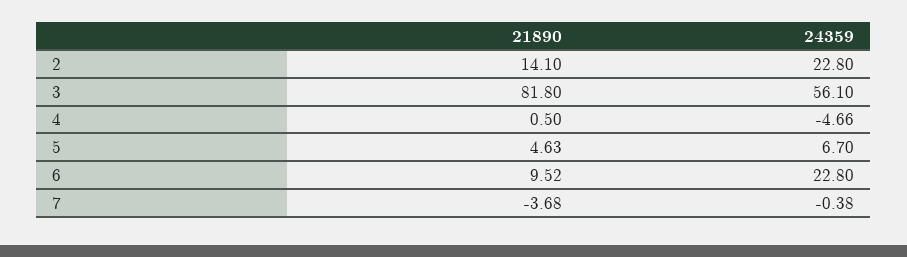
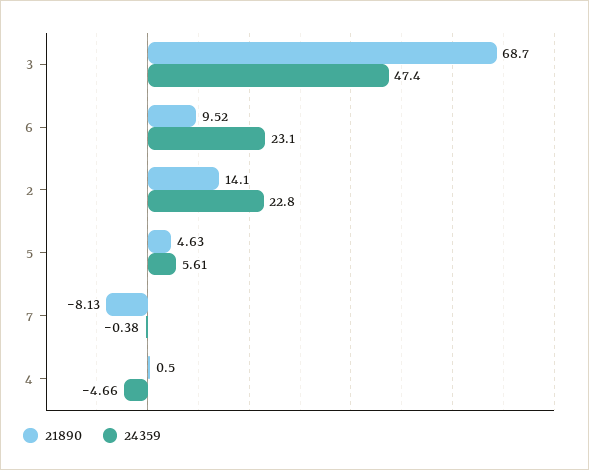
  {
    "21890": {
      "2": 14.1,
-     "3": 81.8,
+     "3": 68.7,
      "4": 0.5,
      "5": 4.63,
      "6": 9.52,
-     "7": -3.68
+     "7": -8.13
    },
    "24359": {
      "2": 22.8,
-     "3": 56.1,
+     "3": 47.4,
      "4": -4.66,
-     "5": 6.7,
+     "5": 5.61,
-     "6": 22.8,
+     "6": 23.1,
      "7": -0.38
    }
  }

